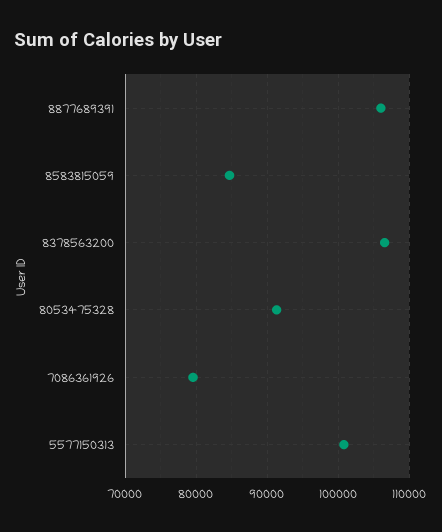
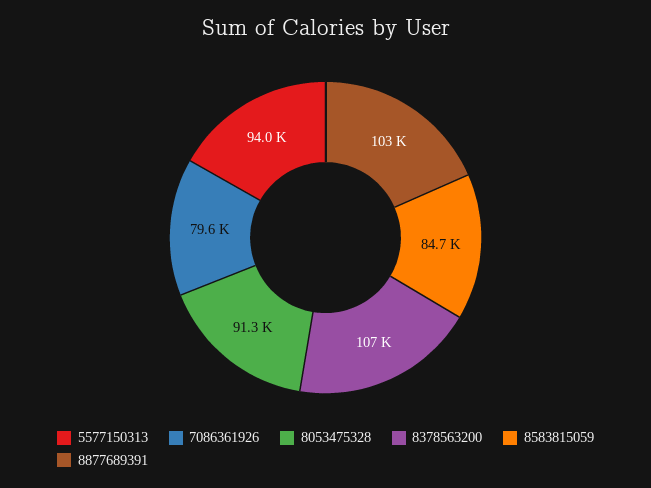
  {
-   "8877689391": 106000,
+   "8877689391": 103000,
    "8583815059": 84700,
    "8378563200": 107000,
    "8053475328": 91300,
    "7086361926": 79600,
-   "5577150313": 101000
+   "5577150313": 94000
  }

